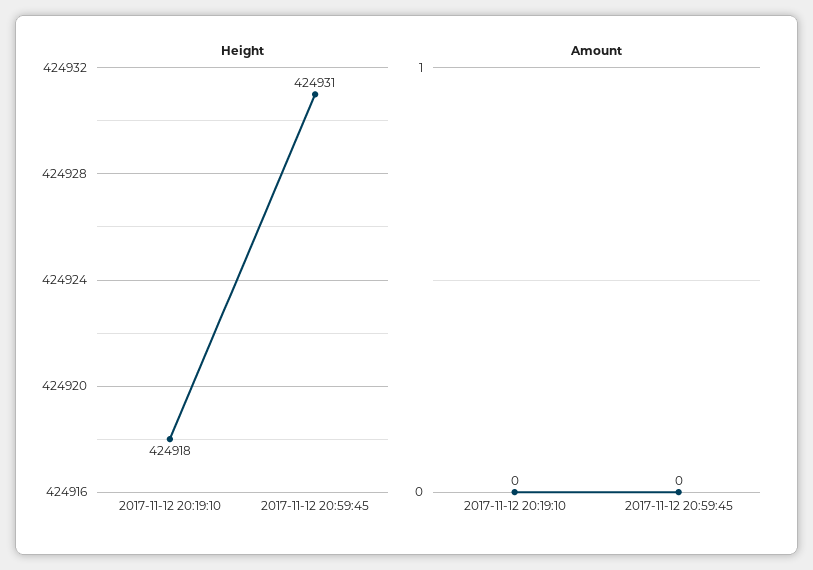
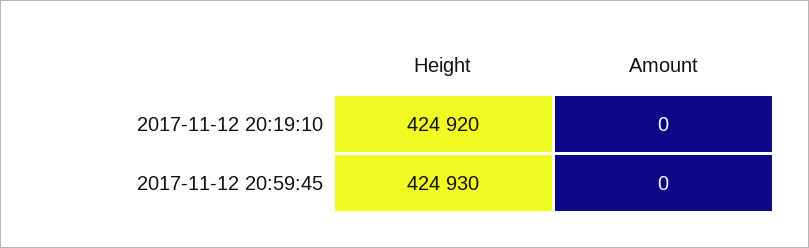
  {
    "Height": {
-     "2017-11-12 20:19:10": 424918,
+     "2017-11-12 20:19:10": 424920,
-     "2017-11-12 20:59:45": 424931
+     "2017-11-12 20:59:45": 424930
    },
    "Amount": {
      "2017-11-12 20:19:10": 0,
      "2017-11-12 20:59:45": 0
    }
  }

